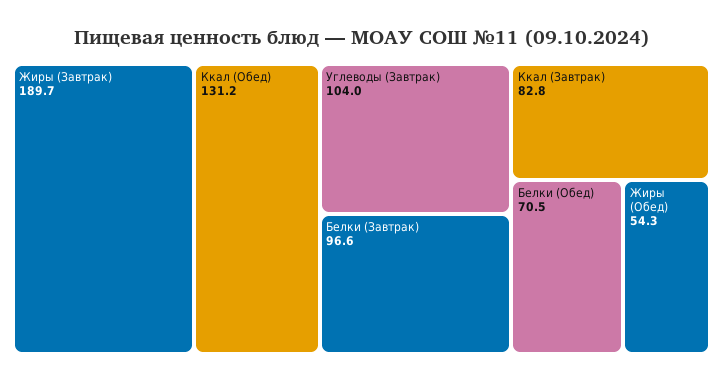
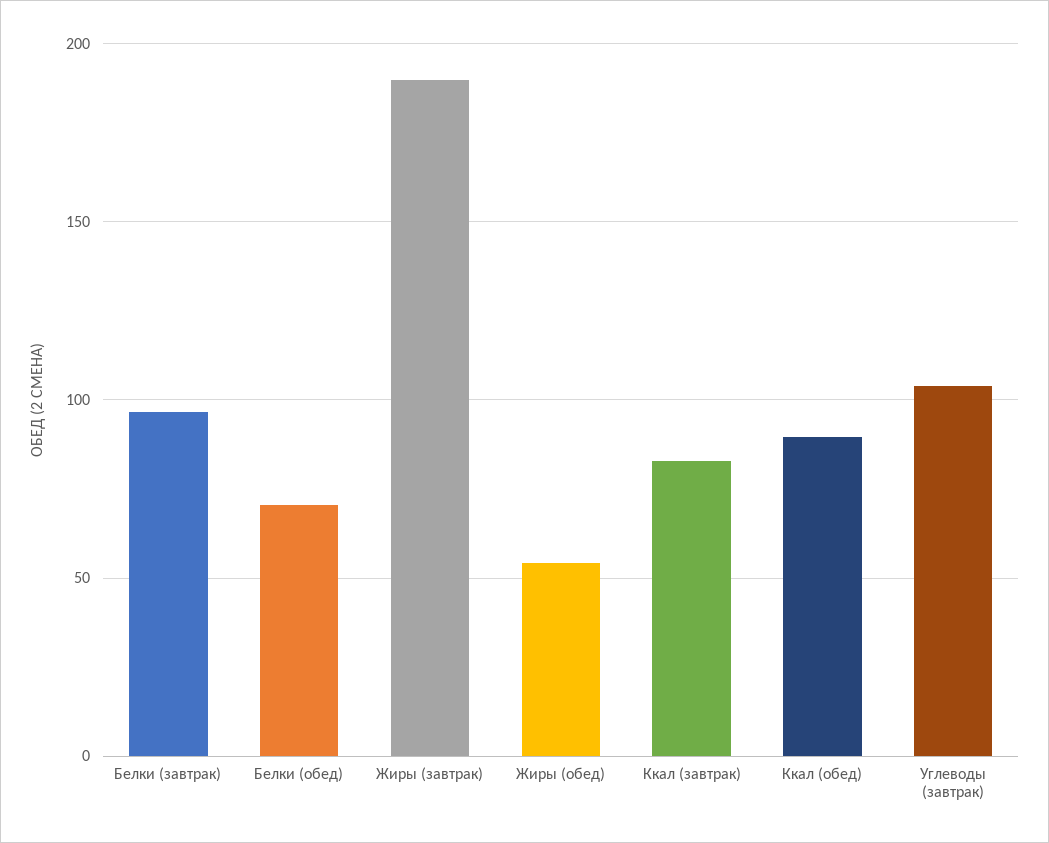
  {
    "Жиры (Завтрак)": 189.7,
-   "Ккал (Обед)": 131.2,
+   "Ккал (Обед)": 90,
    "Углеводы (Завтрак)": 104,
    "Белки (Завтрак)": 96.6,
    "Ккал (Завтрак)": 82.8,
    "Белки (Обед)": 70.5,
    "Жиры (Обед)": 54.3
  }

